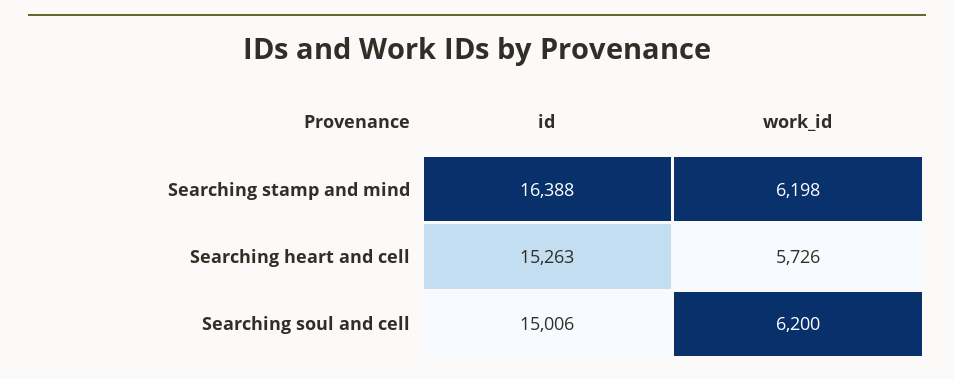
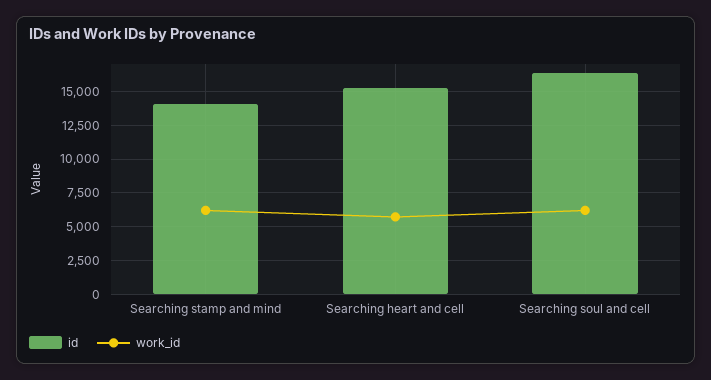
  {
    "id": {
-     "Searching stamp and mind": 16388,
+     "Searching stamp and mind": 14000,
      "Searching heart and cell": 15263,
-     "Searching soul and cell": 15006
+     "Searching soul and cell": 16500
    },
    "work_id": {
      "Searching stamp and mind": 6198,
      "Searching heart and cell": 5726,
      "Searching soul and cell": 6200
    }
  }

